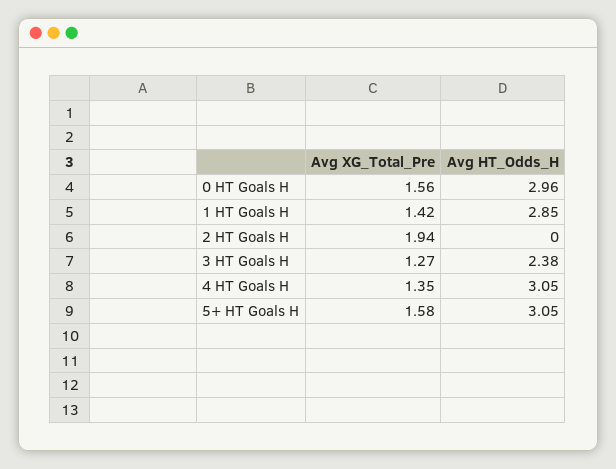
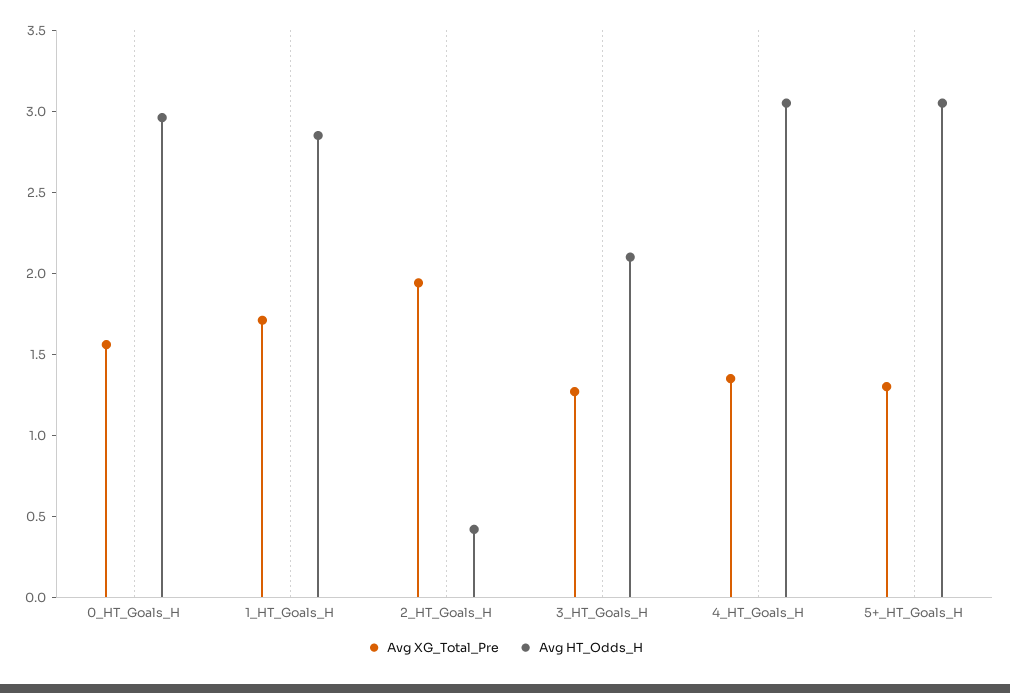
  {
    "Avg XG_Total_Pre": {
      "0 HT Goals H": 1.56,
-     "1 HT Goals H": 1.42,
+     "1 HT Goals H": 1.7,
      "2 HT Goals H": 1.94,
      "3 HT Goals H": 1.27,
      "4 HT Goals H": 1.35,
-     "5+ HT Goals H": 1.58
+     "5+ HT Goals H": 1.3
    },
    "Avg HT_Odds_H": {
      "0 HT Goals H": 2.96,
      "1 HT Goals H": 2.85,
-     "2 HT Goals H": 0,
+     "2 HT Goals H": 0.4,
-     "3 HT Goals H": 2.38,
+     "3 HT Goals H": 2.1,
      "4 HT Goals H": 3.05,
      "5+ HT Goals H": 3.05
    }
  }

